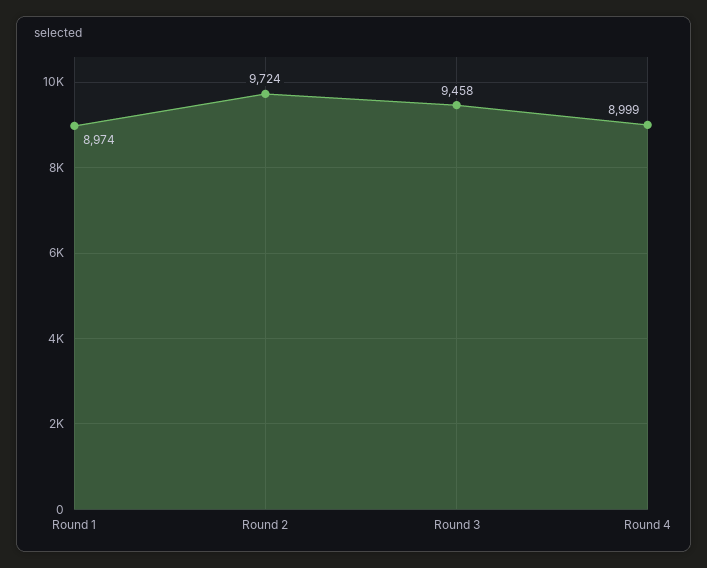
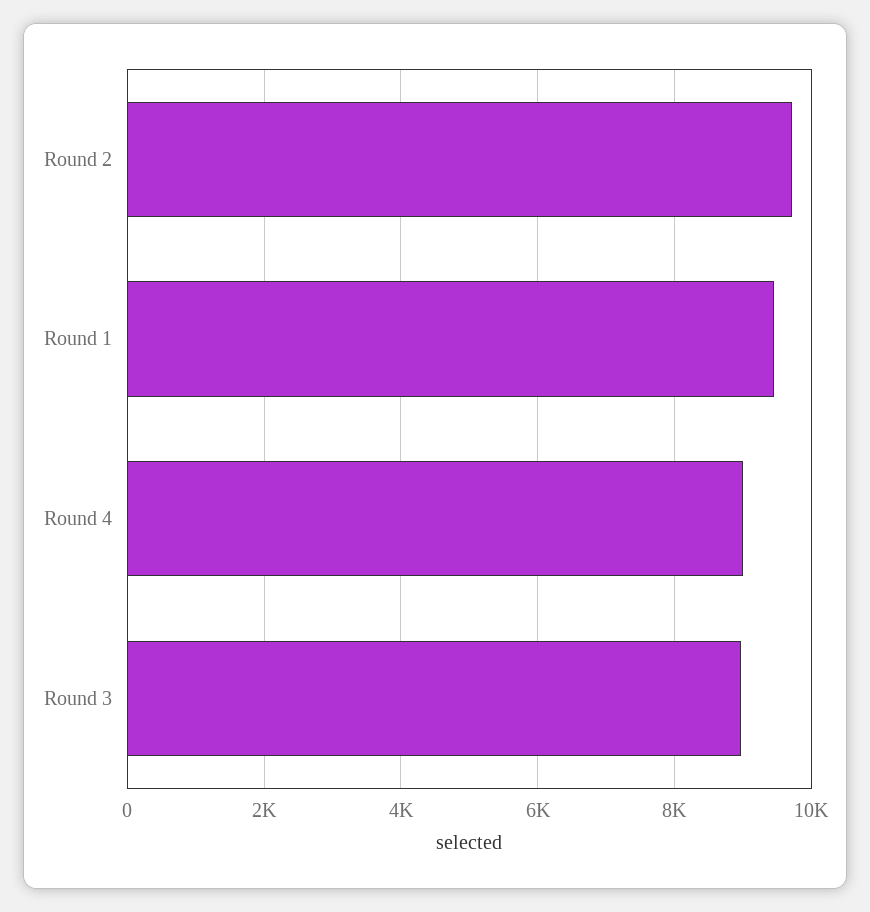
  {
-   "Round 1": 8974,
+   "Round 1": 9400,
    "Round 2": 9724,
-   "Round 3": 9458,
+   "Round 3": 9000,
    "Round 4": 8999
  }

